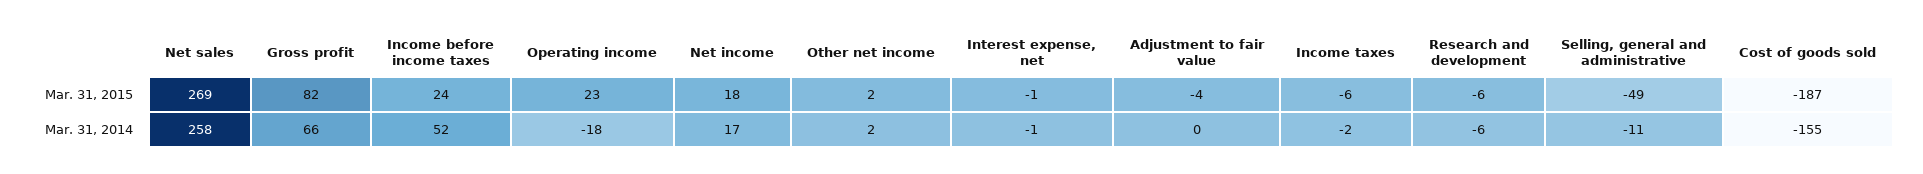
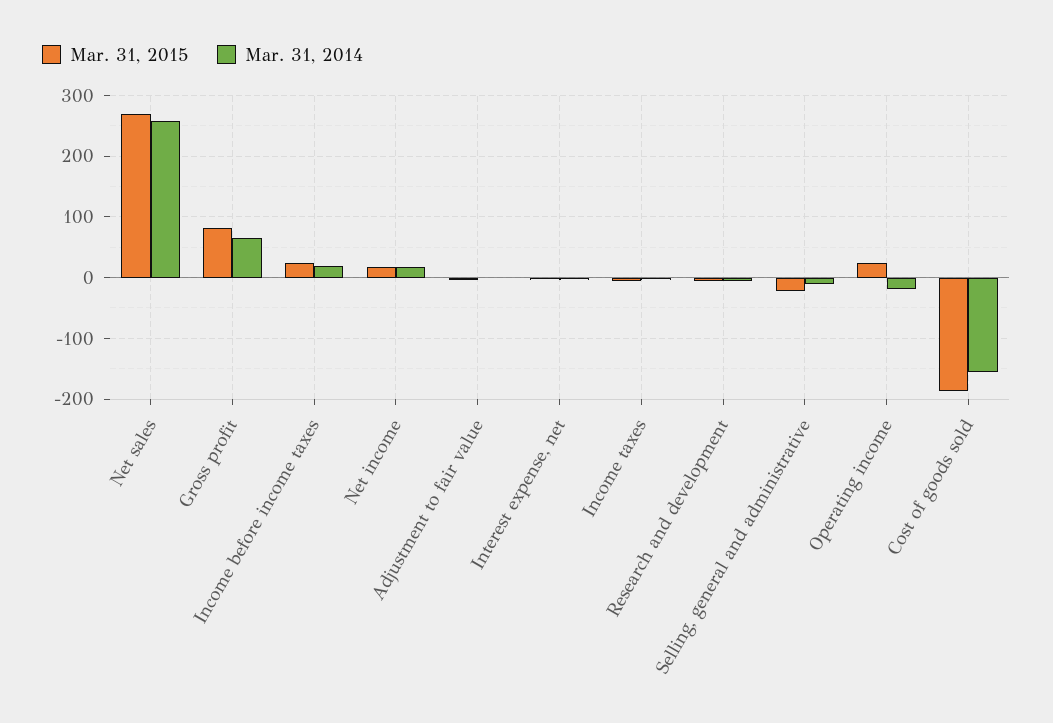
  {
    "Mar. 31, 2015": {
      "Net sales": 269,
      "Gross profit": 82,
      "Income before income taxes": 24,
      "Operating income": 23,
      "Net income": 18,
-     "Other net income": 2,
      "Interest expense, net": -1,
      "Adjustment to fair value": -4,
      "Income taxes": -6,
      "Research and development": -6,
-     "Selling, general and administrative": -49,
+     "Selling, general and administrative": -20,
      "Cost of goods sold": -187
    },
    "Mar. 31, 2014": {
      "Net sales": 258,
      "Gross profit": 66,
-     "Income before income taxes": 52,
+     "Income before income taxes": 20,
      "Operating income": -18,
      "Net income": 17,
-     "Other net income": 2,
      "Interest expense, net": -1,
      "Adjustment to fair value": 0,
      "Income taxes": -2,
      "Research and development": -6,
      "Selling, general and administrative": -11,
      "Cost of goods sold": -155
    }
  }

